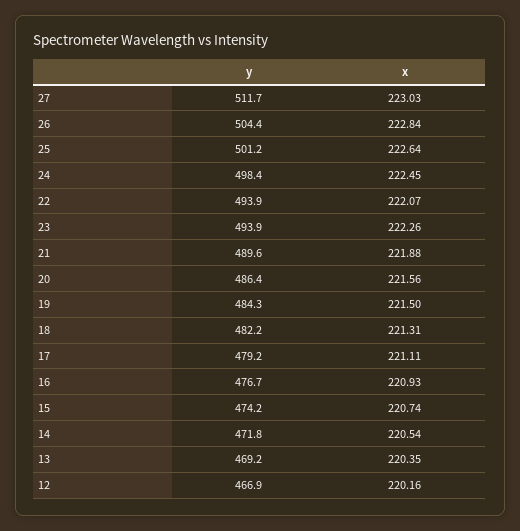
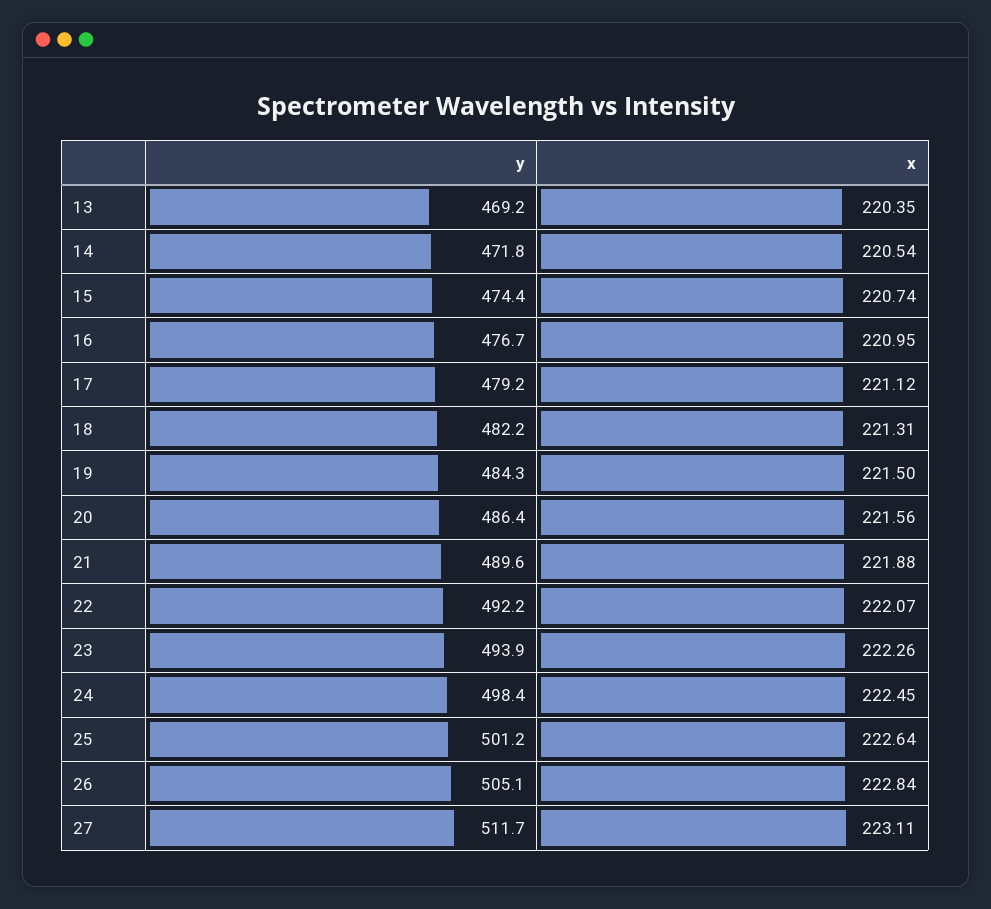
  {
    "y": {
      "27": 511.7,
-     "26": 504.4,
+     "26": 505.1,
      "25": 501.2,
      "24": 498.4,
-     "22": 493.9,
+     "22": 492.2,
      "23": 493.9,
      "21": 489.6,
      "20": 486.4,
      "19": 484.3,
      "18": 482.2,
      "17": 479.2,
      "16": 476.7,
-     "15": 474.2,
+     "15": 474.4,
      "14": 471.8,
-     "13": 469.2,
+     "13": 469.2
-     "12": 466.9
    },
    "x": {
-     "27": 223.03,
+     "27": 223.11,
      "26": 222.84,
      "25": 222.64,
      "24": 222.45,
      "22": 222.07,
      "23": 222.26,
      "21": 221.88,
      "20": 221.56,
      "19": 221.5,
      "18": 221.31,
-     "17": 221.11,
+     "17": 221.12,
-     "16": 220.93,
+     "16": 220.95,
      "15": 220.74,
      "14": 220.54,
-     "13": 220.35,
+     "13": 220.35
-     "12": 220.16
    }
  }

